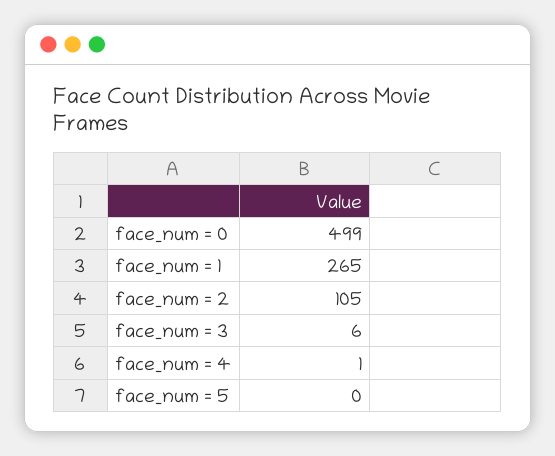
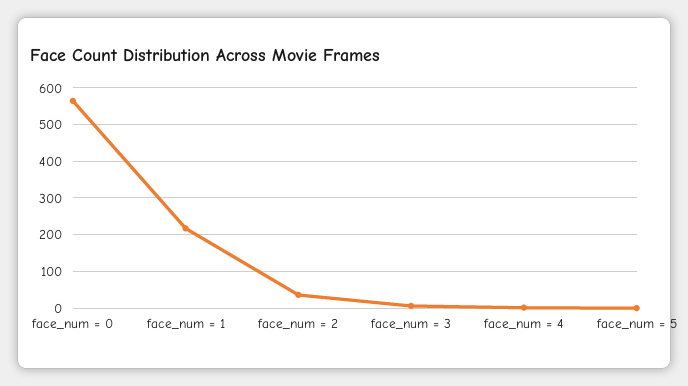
  {
-   "face_num = 0": 499,
+   "face_num = 0": 560,
-   "face_num = 1": 265,
+   "face_num = 1": 220,
-   "face_num = 2": 105,
+   "face_num = 2": 40,
    "face_num = 3": 6,
    "face_num = 4": 1,
    "face_num = 5": 0
  }

